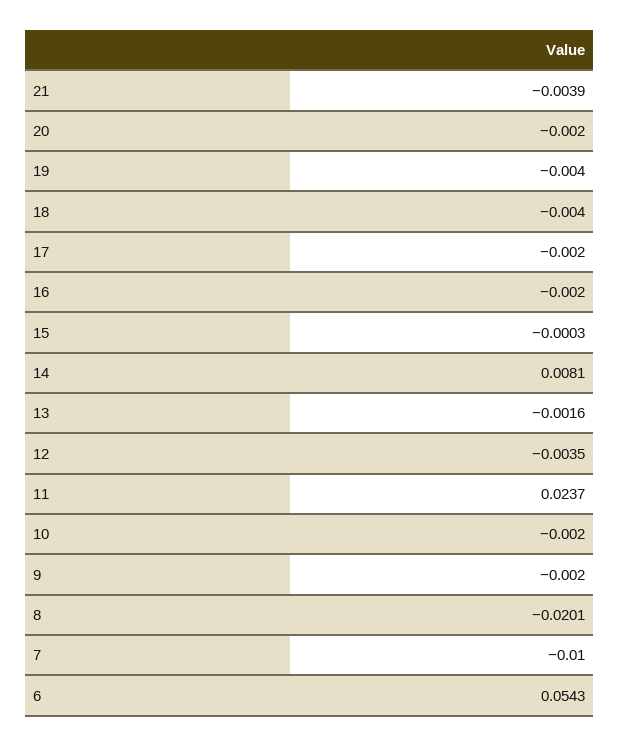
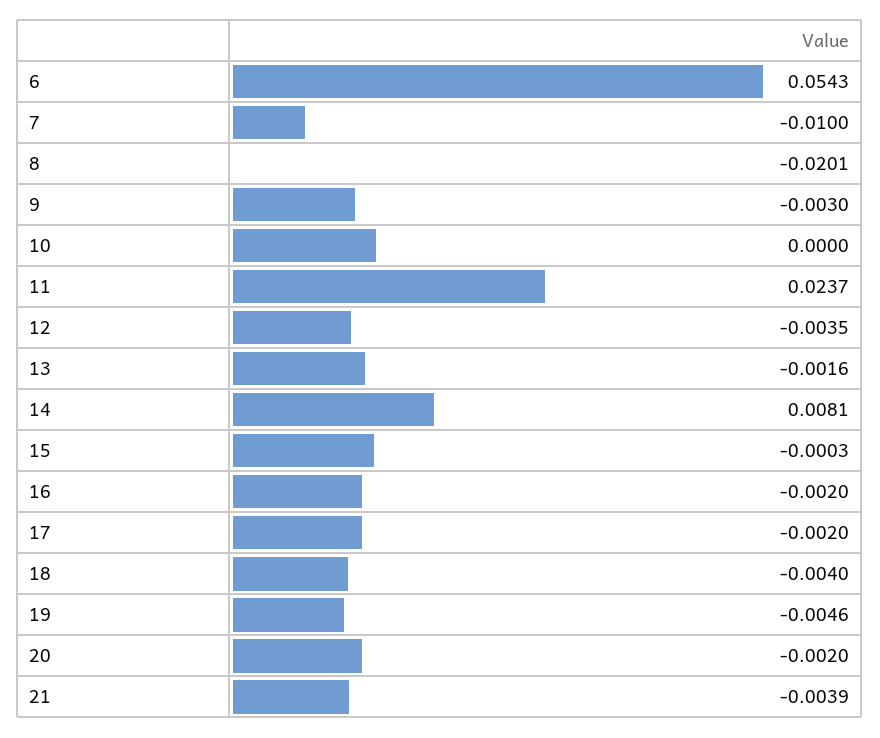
  {
    "21": -0.0039,
    "20": -0.002,
-   "19": -0.004,
+   "19": -0.0046,
    "18": -0.004,
    "17": -0.002,
    "16": -0.002,
    "15": -0.0003,
    "14": 0.0081,
    "13": -0.0016,
    "12": -0.0035,
    "11": 0.0237,
-   "10": -0.002,
+   "10": 0,
-   "9": -0.002,
+   "9": -0.003,
    "8": -0.0201,
    "7": -0.01,
    "6": 0.0543
  }

